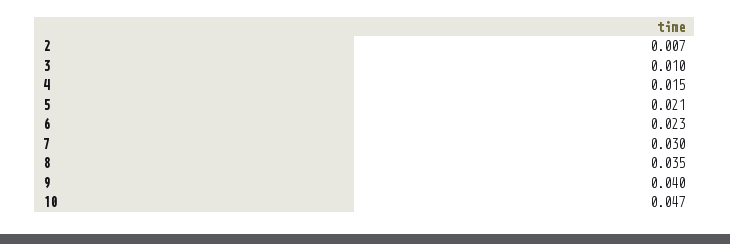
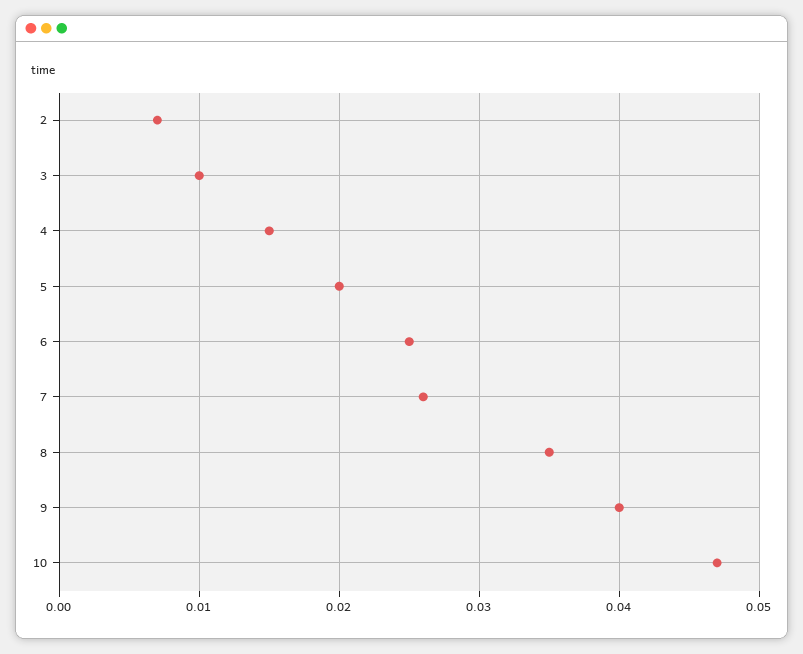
  {
    "2": 0.007,
    "3": 0.01,
    "4": 0.015,
-   "5": 0.021,
+   "5": 0.02,
-   "6": 0.023,
+   "6": 0.025,
-   "7": 0.03,
+   "7": 0.026,
    "8": 0.035,
    "9": 0.04,
    "10": 0.047
  }

